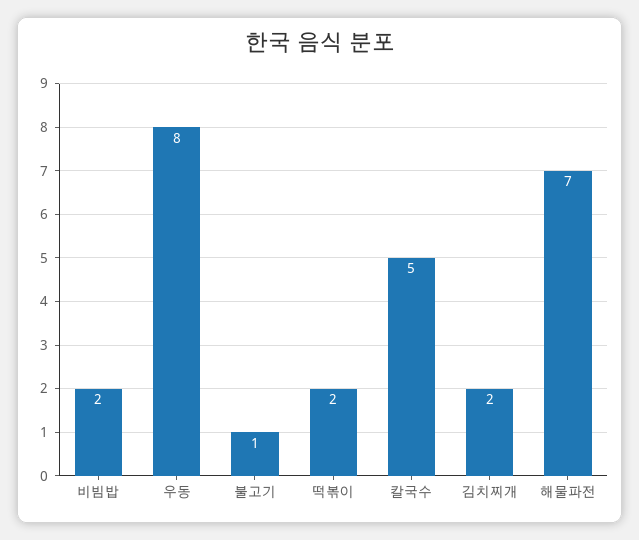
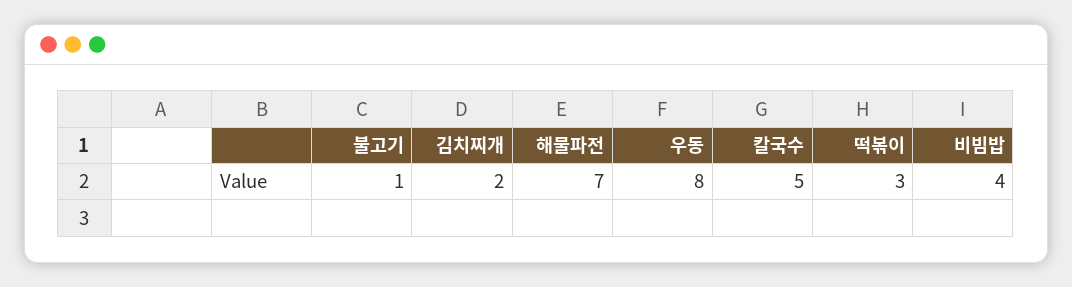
  {
-   "비빔밥": 2,
+   "비빔밥": 4,
    "우동": 8,
    "불고기": 1,
-   "떡볶이": 2,
+   "떡볶이": 3,
    "칼국수": 5,
    "김치찌개": 2,
    "해물파전": 7
  }

